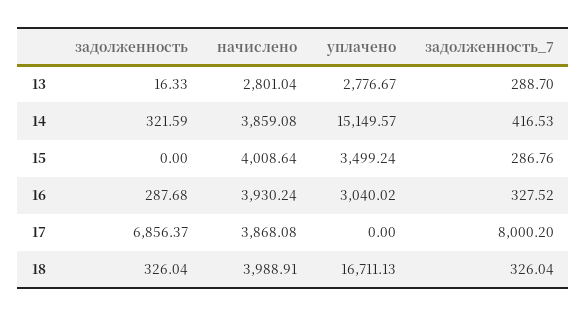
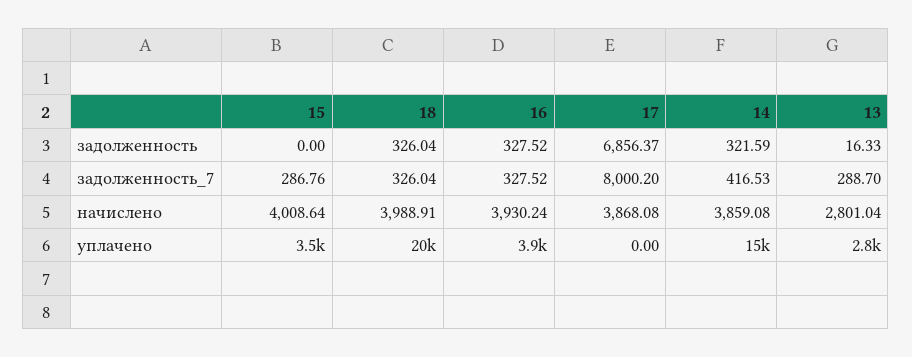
  {
    "задолженность": {
      "13": 16.33,
      "14": 321.59,
      "15": 0,
-     "16": 287.68,
+     "16": 327.52,
      "17": 6856.37,
      "18": 326.04
    },
    "начислено": {
      "13": 2801.04,
      "14": 3859.08,
      "15": 4008.64,
      "16": 3930.24,
      "17": 3868.08,
      "18": 3988.91
    },
    "уплачено": {
      "13": 2776.67,
      "14": 15149.57,
      "15": 3499.24,
-     "16": 3040.02,
+     "16": 3900,
      "17": 0,
-     "18": 16711.13
+     "18": 20000
    },
    "задолженность_7": {
      "13": 288.7,
      "14": 416.53,
      "15": 286.76,
      "16": 327.52,
      "17": 8000.2,
      "18": 326.04
    }
  }

